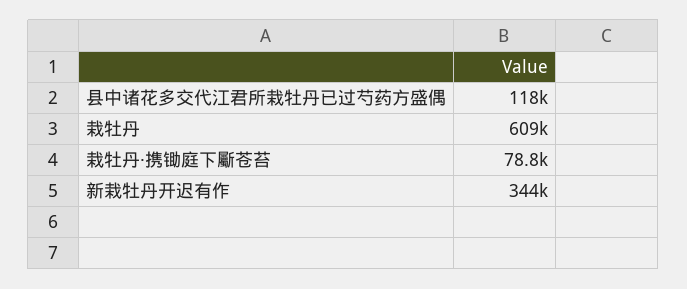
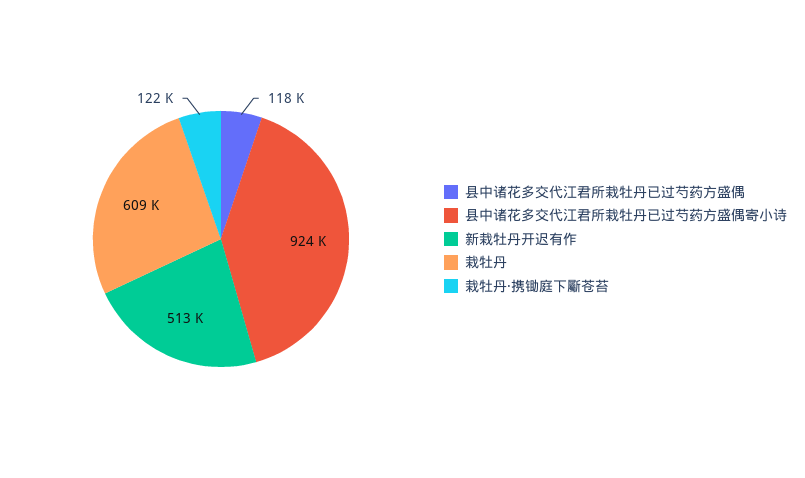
  {
    "县中诸花多交代江君所栽牡丹已过芍药方盛偶": 118000,
    "栽牡丹": 609000,
-   "栽牡丹·携锄庭下斸苍苔": 78800,
+   "栽牡丹·携锄庭下斸苍苔": 122000,
-   "新栽牡丹开迟有作": 344000
+   "新栽牡丹开迟有作": 513000,
+   "县中诸花多交代江君所栽牡丹已过芍药方盛偶寄小诗": 924000
  }

